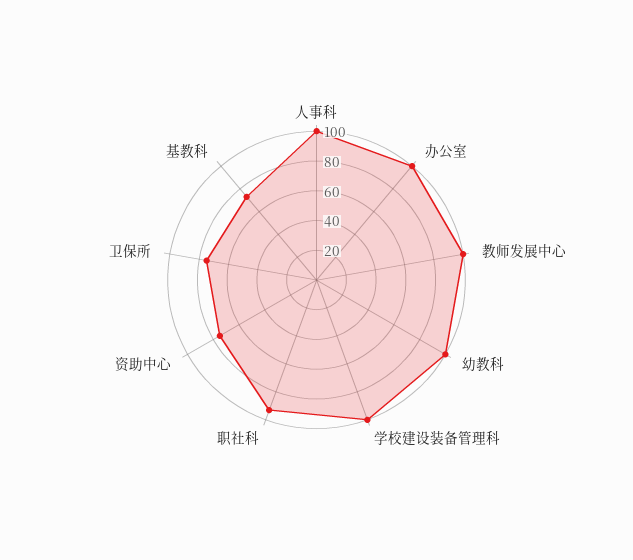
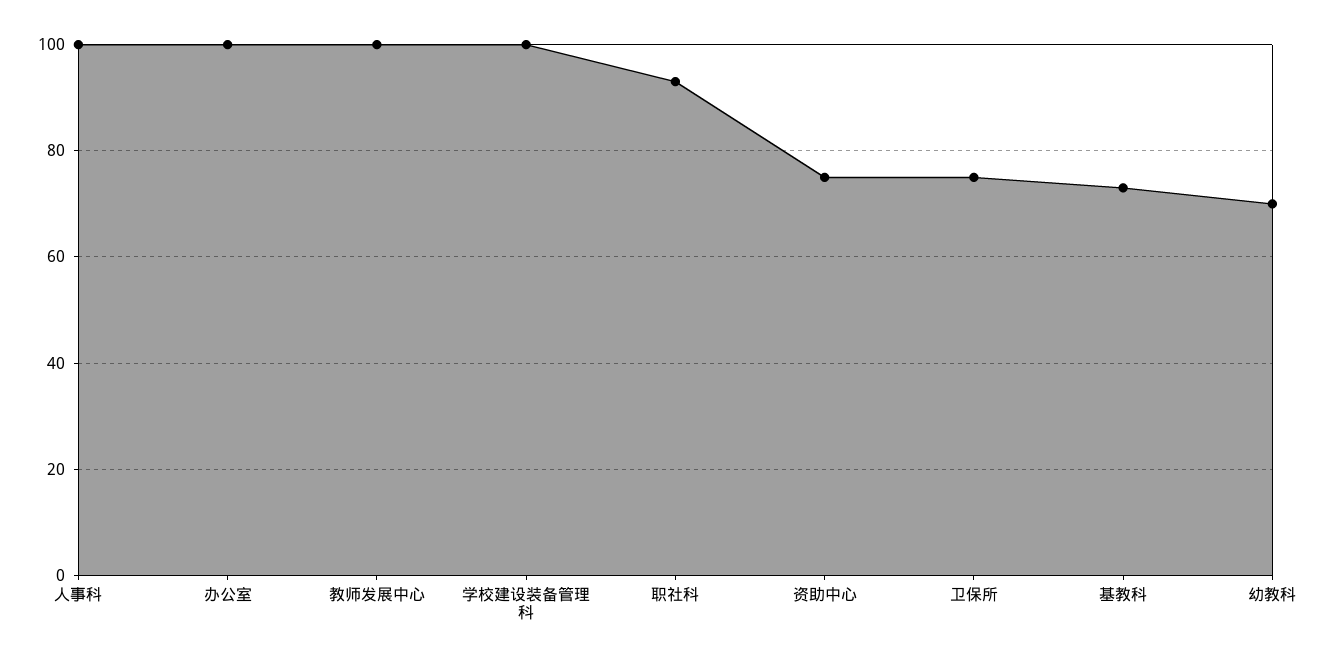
  {
    "人事科": 100,
    "办公室": 100,
    "教师发展中心": 100,
-   "幼教科": 100,
+   "幼教科": 70,
    "学校建设装备管理科": 100,
    "职社科": 95,
    "资助中心": 75,
    "卫保所": 75,
    "基教科": 75
  }

